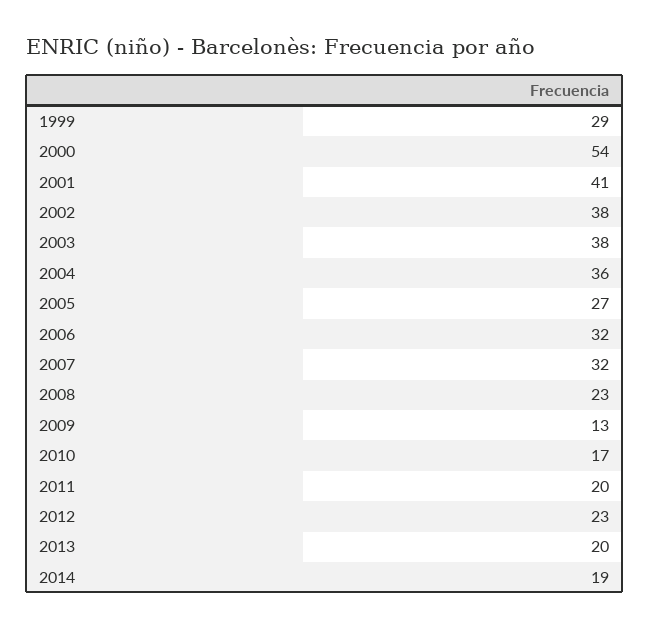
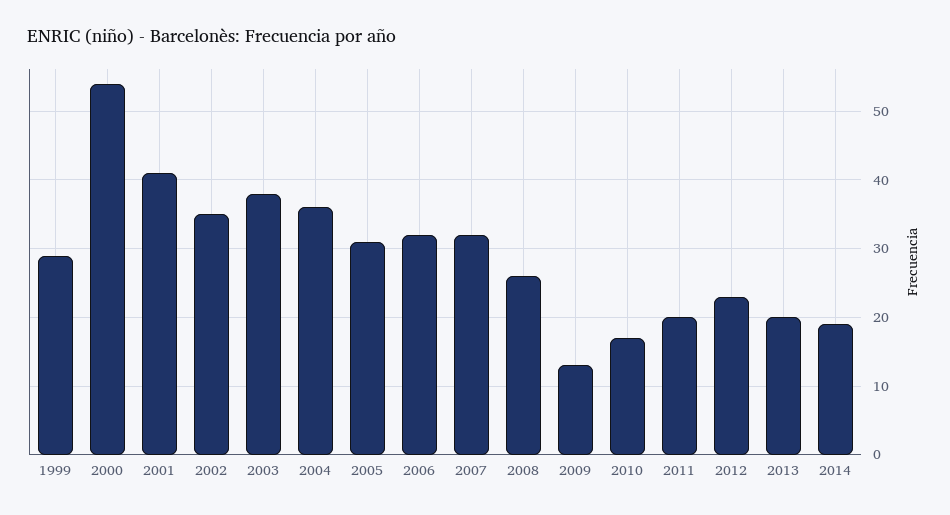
  {
    "1999": 29,
    "2000": 54,
    "2001": 41,
-   "2002": 38,
+   "2002": 35,
    "2003": 38,
    "2004": 36,
-   "2005": 27,
+   "2005": 31,
    "2006": 32,
    "2007": 32,
-   "2008": 23,
+   "2008": 26,
    "2009": 13,
    "2010": 17,
    "2011": 20,
    "2012": 23,
    "2013": 20,
    "2014": 19
  }

